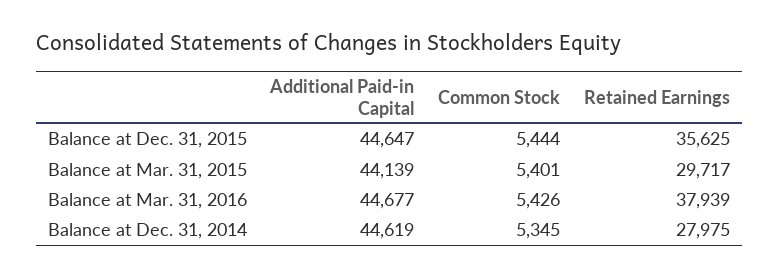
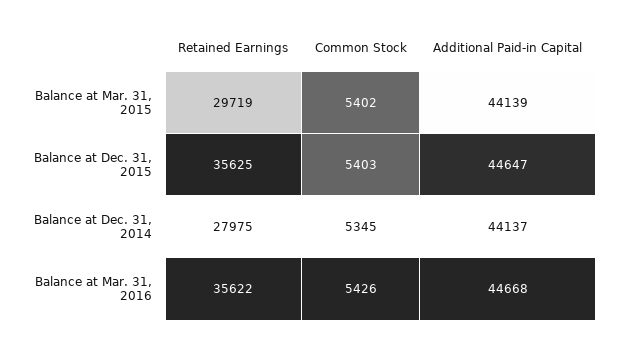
  {
    "Additional Paid-in Capital": {
      "Balance at Dec. 31, 2015": 44647,
      "Balance at Mar. 31, 2015": 44139,
-     "Balance at Mar. 31, 2016": 44677,
+     "Balance at Mar. 31, 2016": 44668,
-     "Balance at Dec. 31, 2014": 44619
+     "Balance at Dec. 31, 2014": 44137
    },
    "Common Stock": {
-     "Balance at Dec. 31, 2015": 5444,
+     "Balance at Dec. 31, 2015": 5403,
-     "Balance at Mar. 31, 2015": 5401,
+     "Balance at Mar. 31, 2015": 5402,
      "Balance at Mar. 31, 2016": 5426,
      "Balance at Dec. 31, 2014": 5345
    },
    "Retained Earnings": {
      "Balance at Dec. 31, 2015": 35625,
-     "Balance at Mar. 31, 2015": 29717,
+     "Balance at Mar. 31, 2015": 29719,
-     "Balance at Mar. 31, 2016": 37939,
+     "Balance at Mar. 31, 2016": 35622,
      "Balance at Dec. 31, 2014": 27975
    }
  }

